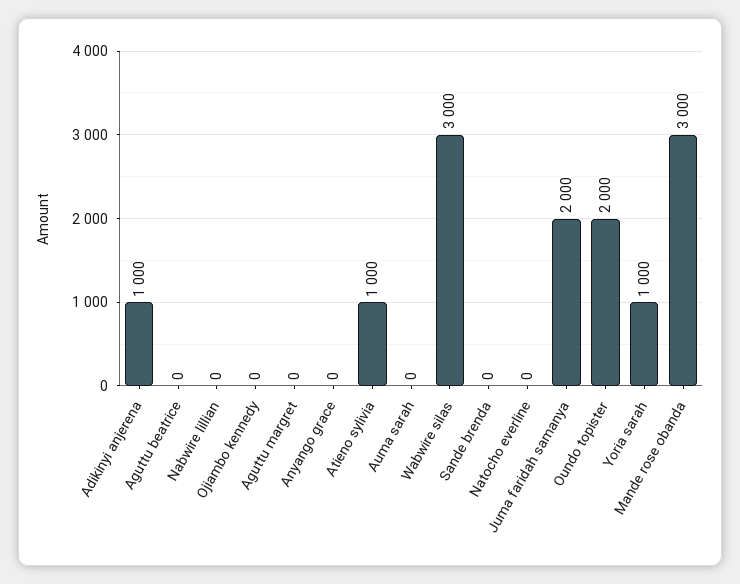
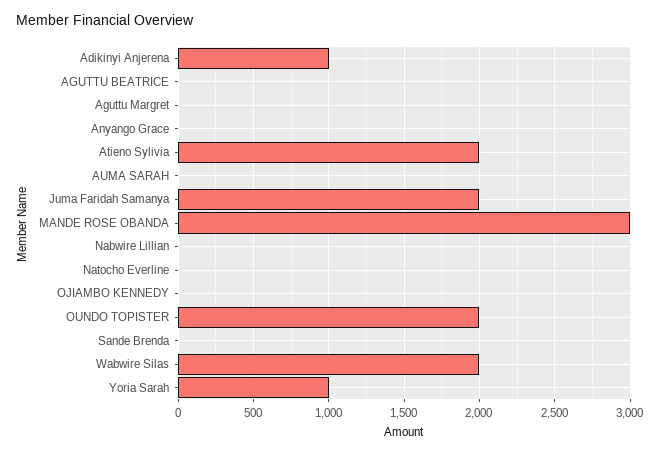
  {
    "Adikinyi anjerena": 1000,
    "Aguttu beatrice": 0,
    "Nabwire lillian": 0,
    "Ojiambo kennedy": 0,
    "Aguttu margret": 0,
    "Anyango grace": 0,
-   "Atieno sylivia": 1000,
+   "Atieno sylivia": 2000,
    "Auma sarah": 0,
-   "Wabwire silas": 3000,
+   "Wabwire silas": 2000,
    "Sande brenda": 0,
    "Natocho everline": 0,
    "Juma faridah samanya": 2000,
    "Oundo topister": 2000,
    "Yoria sarah": 1000,
    "Mande rose obanda": 3000
  }

